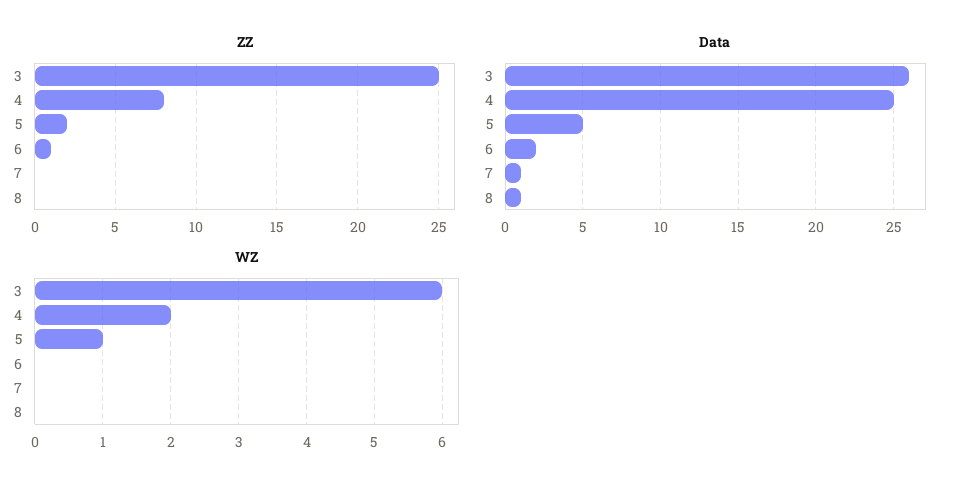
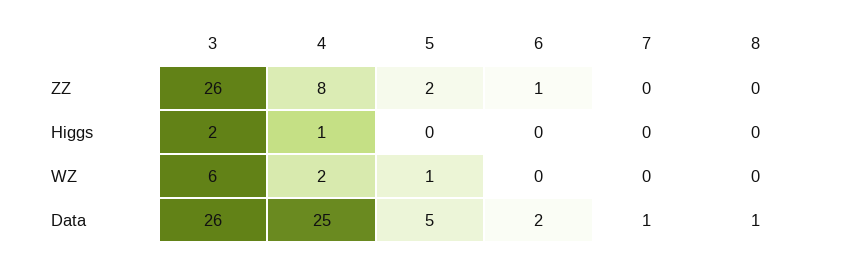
  {
    "ZZ": {
-     "3": 25,
+     "3": 26,
      "4": 8,
      "5": 2,
      "6": 1,
      "7": 0,
      "8": 0
    },
    "Data": {
      "3": 26,
      "4": 25,
      "5": 5,
      "6": 2,
      "7": 1,
      "8": 1
    },
    "WZ": {
      "3": 6,
      "4": 2,
      "5": 1,
      "6": 0,
      "7": 0,
      "8": 0
-   }
+   },
+   "Higgs": {
+     "3": 2,
+     "4": 1,
+     "5": 0,
+     "6": 0,
+     "7": 0,
+     "8": 0
+   }
  }

